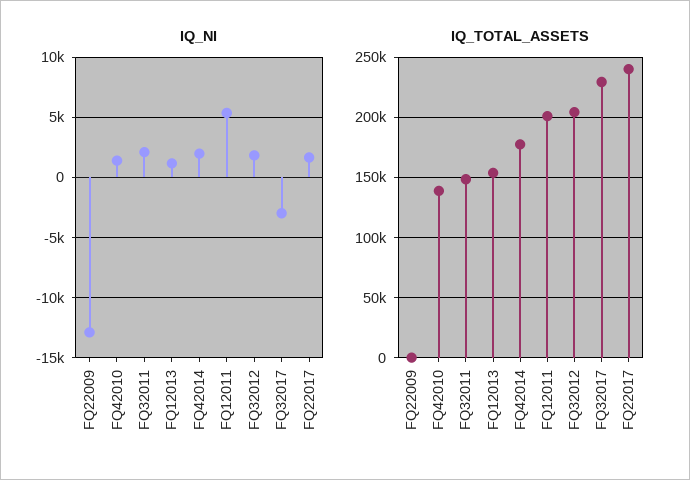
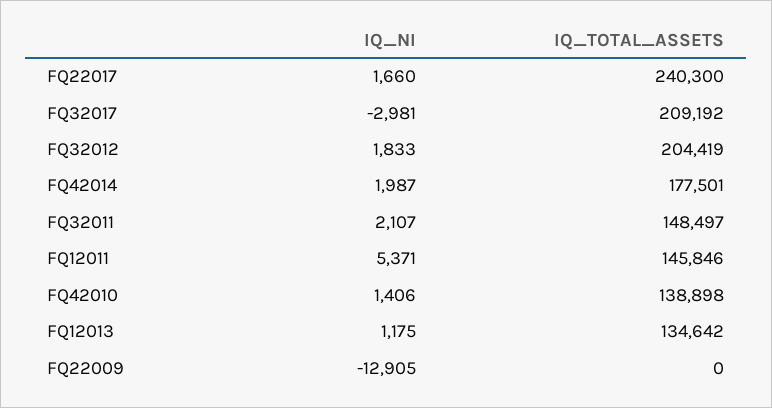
  {
    "IQ_NI": {
      "FQ22009": -12905,
      "FQ42010": 1406,
      "FQ32011": 2107,
      "FQ12013": 1175,
      "FQ42014": 1987,
      "FQ12011": 5371,
      "FQ32012": 1833,
      "FQ32017": -2981,
      "FQ22017": 1660
    },
    "IQ_TOTAL_ASSETS": {
      "FQ22009": 0,
      "FQ42010": 138898,
      "FQ32011": 148497,
-     "FQ12013": 155000,
+     "FQ12013": 134642,
      "FQ42014": 177501,
-     "FQ12011": 200000,
+     "FQ12011": 145846,
      "FQ32012": 204419,
-     "FQ32017": 230000,
+     "FQ32017": 209192,
      "FQ22017": 240300
    }
  }

